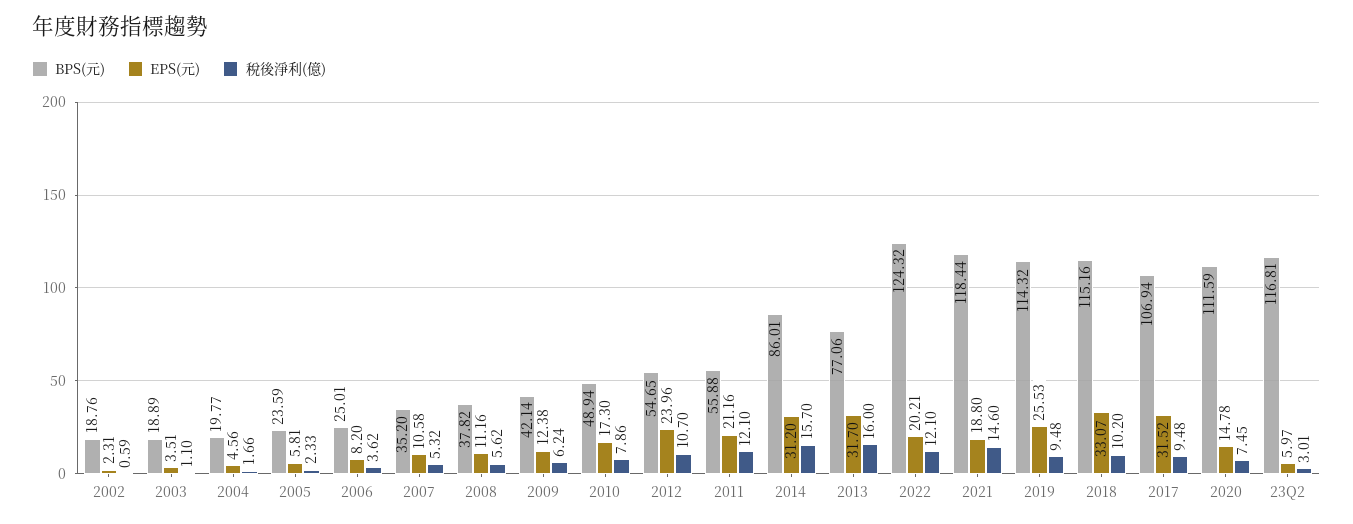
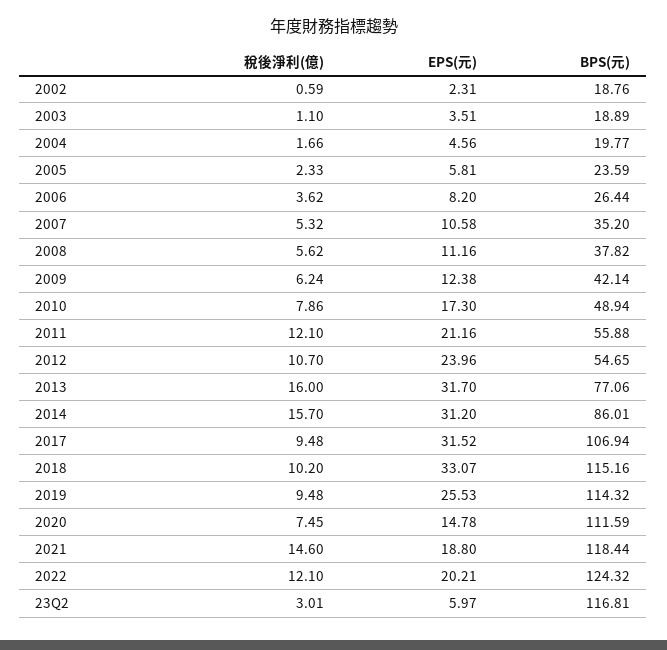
  {
    "BPS(元)": {
      "2002": 18.76,
      "2003": 18.89,
      "2004": 19.77,
      "2005": 23.59,
-     "2006": 25.01,
+     "2006": 26.44,
      "2007": 35.2,
      "2008": 37.82,
      "2009": 42.14,
      "2010": 48.94,
      "2012": 54.65,
      "2011": 55.88,
      "2014": 86.01,
      "2013": 77.06,
      "2022": 124.32,
      "2021": 118.44,
      "2019": 114.32,
      "2018": 115.16,
      "2017": 106.94,
      "2020": 111.59,
      "23Q2": 116.81
    },
    "EPS(元)": {
      "2002": 2.31,
      "2003": 3.51,
      "2004": 4.56,
      "2005": 5.81,
      "2006": 8.2,
      "2007": 10.58,
      "2008": 11.16,
      "2009": 12.38,
      "2010": 17.3,
      "2012": 23.96,
      "2011": 21.16,
      "2014": 31.2,
      "2013": 31.7,
      "2022": 20.21,
      "2021": 18.8,
      "2019": 25.53,
      "2018": 33.07,
      "2017": 31.52,
      "2020": 14.78,
      "23Q2": 5.97
    },
    "稅後淨利(億)": {
      "2002": 0.59,
      "2003": 1.1,
      "2004": 1.66,
      "2005": 2.33,
      "2006": 3.62,
      "2007": 5.32,
      "2008": 5.62,
      "2009": 6.24,
      "2010": 7.86,
      "2012": 10.7,
      "2011": 12.1,
      "2014": 15.7,
      "2013": 16,
      "2022": 12.1,
      "2021": 14.6,
      "2019": 9.48,
      "2018": 10.2,
      "2017": 9.48,
      "2020": 7.45,
      "23Q2": 3.01
    }
  }

